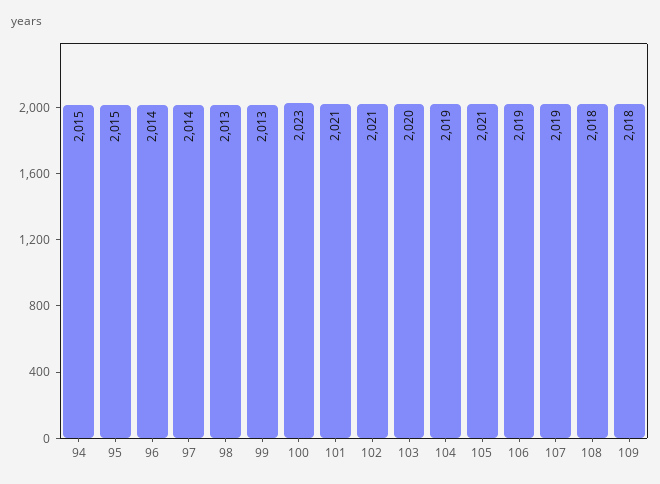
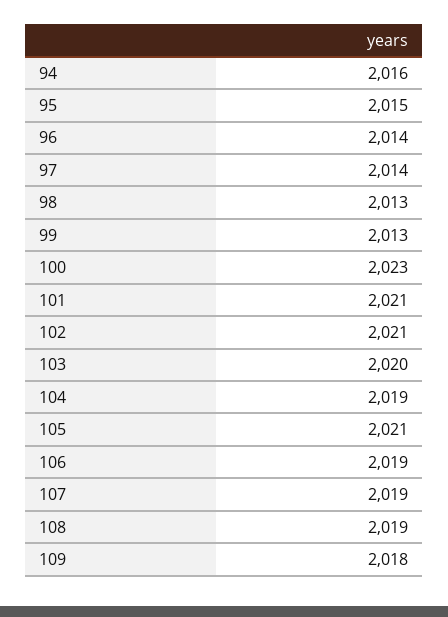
  {
-   "94": 2015,
+   "94": 2016,
    "95": 2015,
    "96": 2014,
    "97": 2014,
    "98": 2013,
    "99": 2013,
    "100": 2023,
    "101": 2021,
    "102": 2021,
    "103": 2020,
    "104": 2019,
    "105": 2021,
    "106": 2019,
    "107": 2019,
-   "108": 2018,
+   "108": 2019,
    "109": 2018
  }

